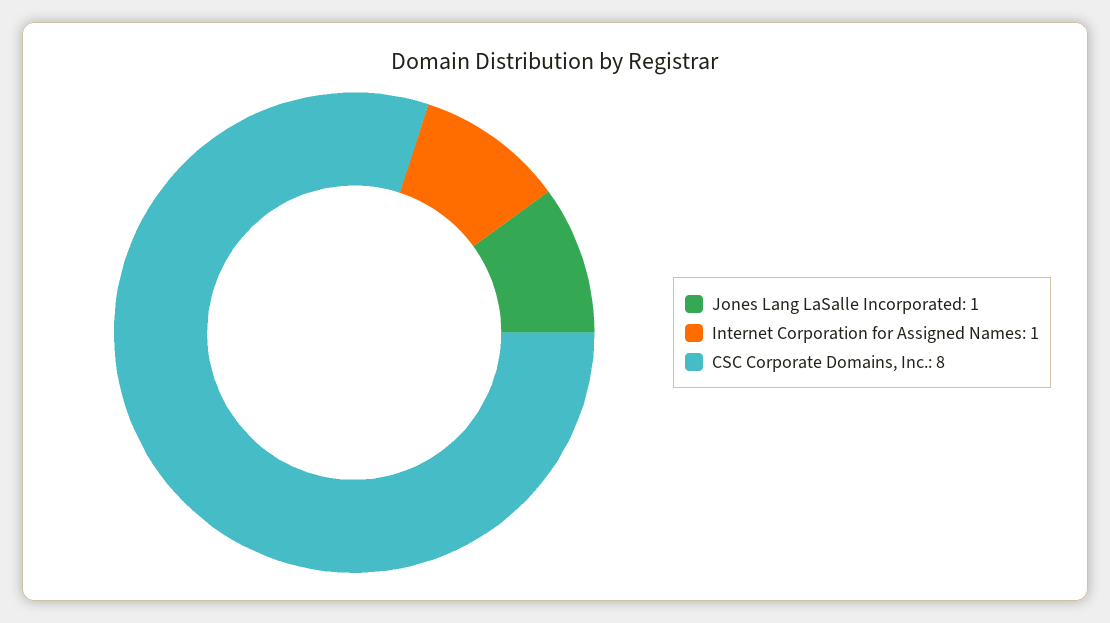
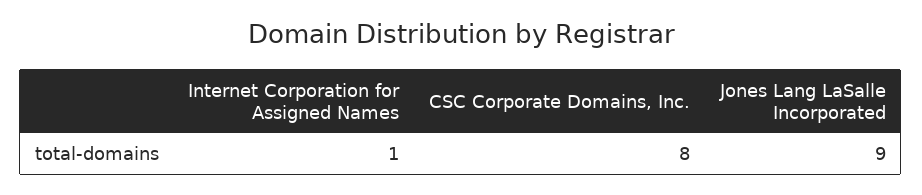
  {
-   "Jones Lang LaSalle Incorporated": 1,
+   "Jones Lang LaSalle Incorporated": 9,
    "Internet Corporation for Assigned Names": 1,
    "CSC Corporate Domains, Inc.": 8
  }

